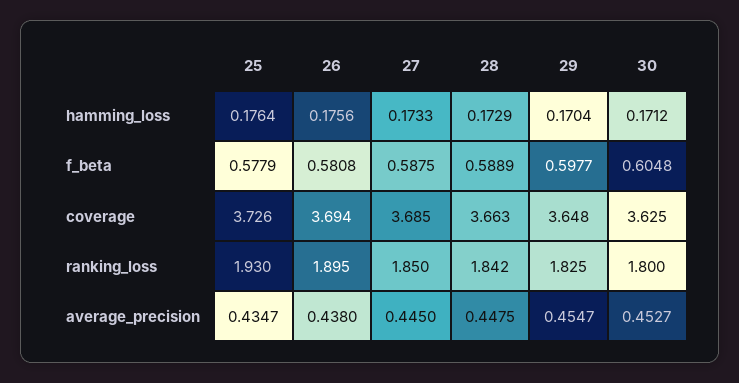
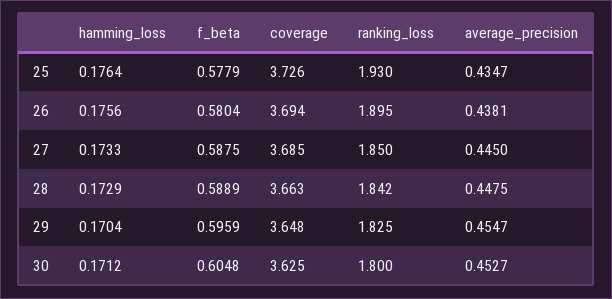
  {
    "25": {
      "hamming_loss": 0.1764,
      "f_beta": 0.5779,
      "coverage": 3.726,
      "ranking_loss": 1.93,
      "average_precision": 0.4347
    },
    "26": {
      "hamming_loss": 0.1756,
-     "f_beta": 0.5808,
+     "f_beta": 0.5804,
      "coverage": 3.694,
      "ranking_loss": 1.895,
-     "average_precision": 0.438
+     "average_precision": 0.4381
    },
    "27": {
      "hamming_loss": 0.1733,
      "f_beta": 0.5875,
      "coverage": 3.685,
      "ranking_loss": 1.85,
      "average_precision": 0.445
    },
    "28": {
      "hamming_loss": 0.1729,
      "f_beta": 0.5889,
      "coverage": 3.663,
      "ranking_loss": 1.842,
      "average_precision": 0.4475
    },
    "29": {
      "hamming_loss": 0.1704,
-     "f_beta": 0.5977,
+     "f_beta": 0.5959,
      "coverage": 3.648,
      "ranking_loss": 1.825,
      "average_precision": 0.4547
    },
    "30": {
      "hamming_loss": 0.1712,
      "f_beta": 0.6048,
      "coverage": 3.625,
      "ranking_loss": 1.8,
      "average_precision": 0.4527
    }
  }

